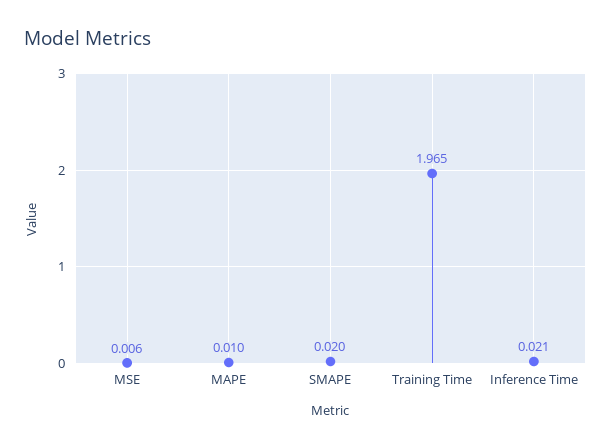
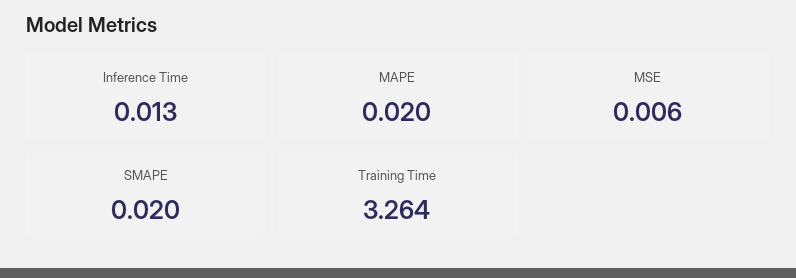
  {
    "MSE": 0.006,
-   "MAPE": 0.01,
+   "MAPE": 0.02,
    "SMAPE": 0.02,
-   "Training Time": 1.965,
+   "Training Time": 3.264,
-   "Inference Time": 0.021
+   "Inference Time": 0.013
  }

